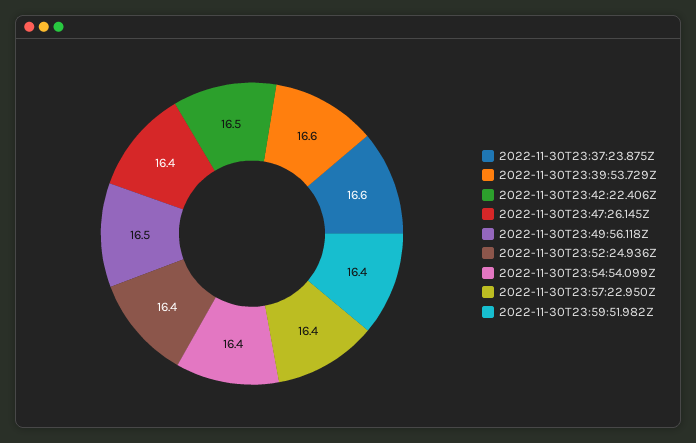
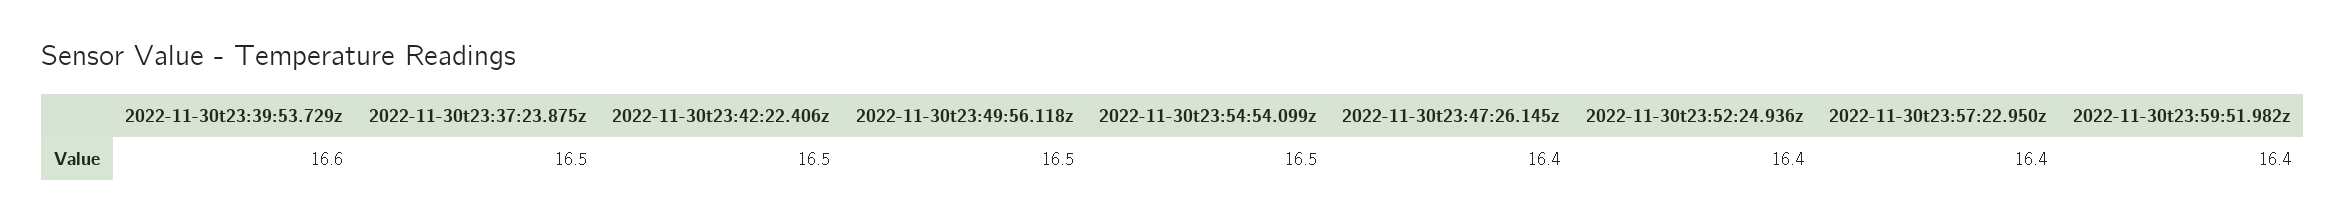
  {
-   "2022-11-30T23:37:23.875Z": 16.6,
+   "2022-11-30T23:37:23.875Z": 16.5,
    "2022-11-30T23:39:53.729Z": 16.6,
    "2022-11-30T23:42:22.406Z": 16.5,
    "2022-11-30T23:47:26.145Z": 16.4,
    "2022-11-30T23:49:56.118Z": 16.5,
    "2022-11-30T23:52:24.936Z": 16.4,
-   "2022-11-30T23:54:54.099Z": 16.4,
+   "2022-11-30T23:54:54.099Z": 16.5,
    "2022-11-30T23:57:22.950Z": 16.4,
    "2022-11-30T23:59:51.982Z": 16.4
  }

